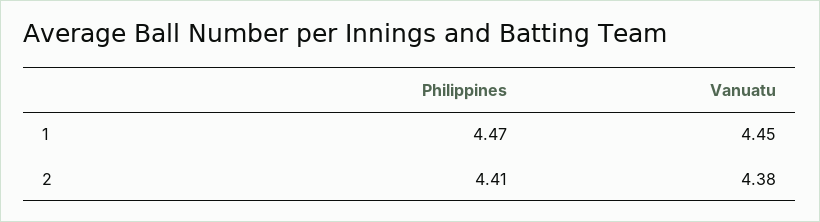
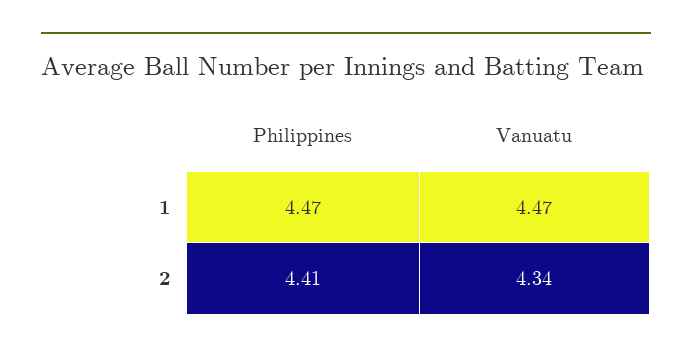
  {
    "Philippines": {
      "1": 4.47,
      "2": 4.41
    },
    "Vanuatu": {
-     "1": 4.45,
+     "1": 4.47,
-     "2": 4.38
+     "2": 4.34
    }
  }

